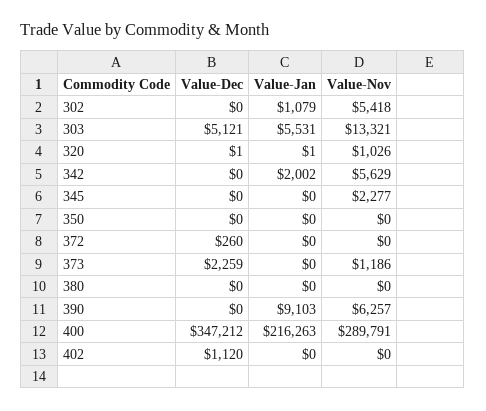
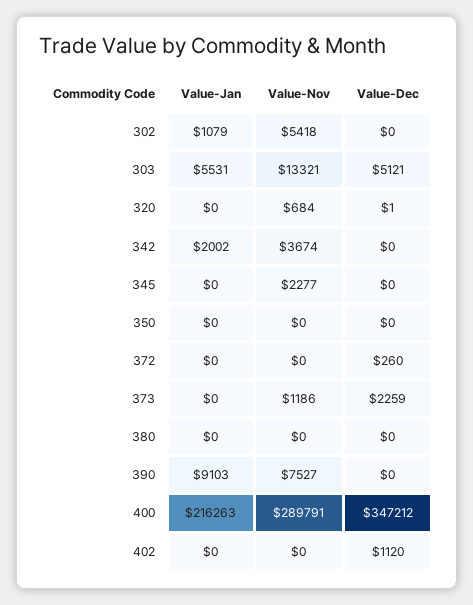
  {
    "Value-Dec": {
      "302": 0,
      "303": 5121,
      "320": 1,
      "342": 0,
      "345": 0,
      "350": 0,
      "372": 260,
      "373": 2259,
      "380": 0,
      "390": 0,
      "400": 347212,
      "402": 1120
    },
    "Value-Jan": {
      "302": 1079,
      "303": 5531,
-     "320": 1,
+     "320": 0,
      "342": 2002,
      "345": 0,
      "350": 0,
      "372": 0,
      "373": 0,
      "380": 0,
      "390": 9103,
      "400": 216263,
      "402": 0
    },
    "Value-Nov": {
      "302": 5418,
      "303": 13321,
-     "320": 1026,
+     "320": 684,
-     "342": 5629,
+     "342": 3674,
      "345": 2277,
      "350": 0,
      "372": 0,
      "373": 1186,
      "380": 0,
-     "390": 6257,
+     "390": 7527,
      "400": 289791,
      "402": 0
    }
  }

